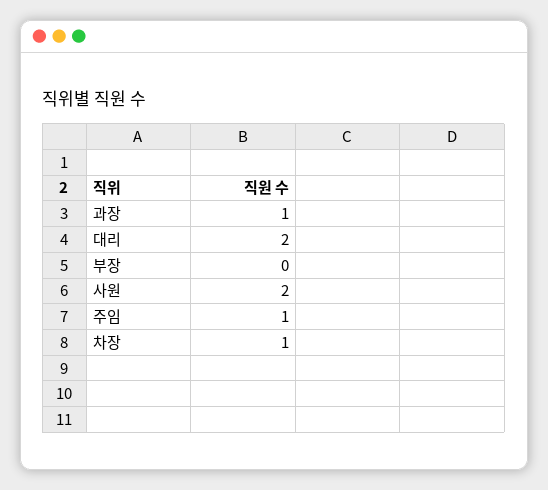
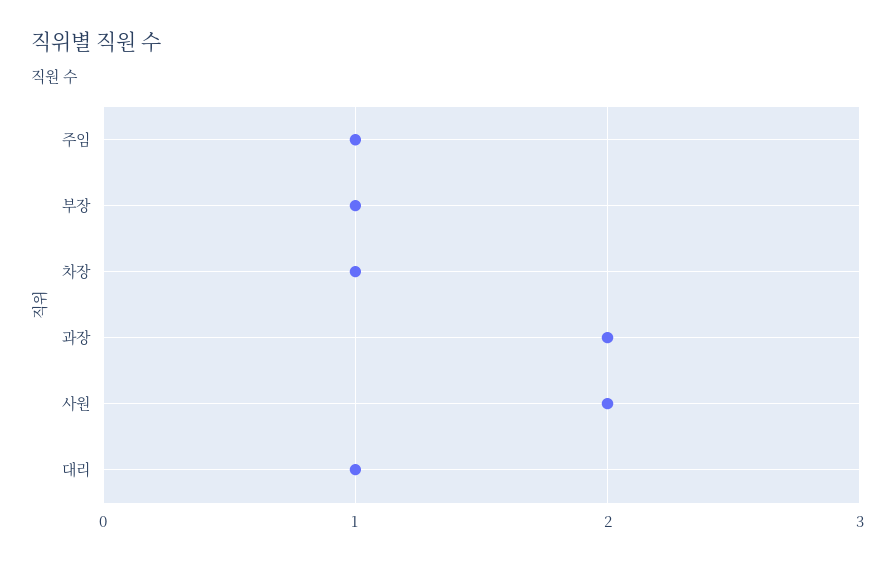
  {
-   "과장": 1,
+   "과장": 2,
-   "대리": 2,
+   "대리": 1,
-   "부장": 0,
+   "부장": 1,
    "사원": 2,
    "주임": 1,
    "차장": 1
  }

